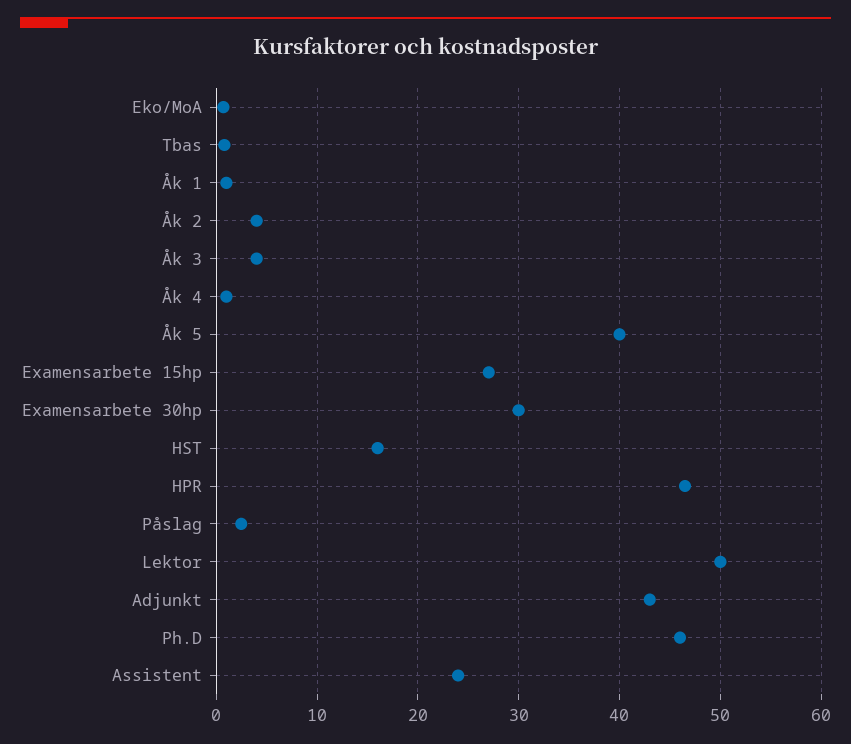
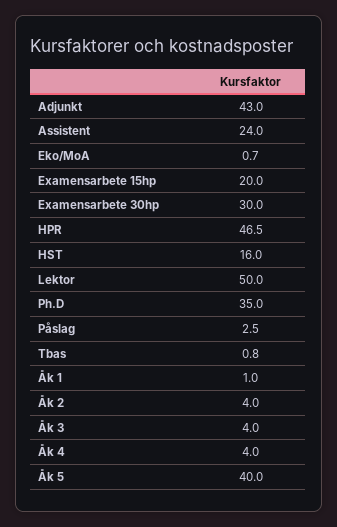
  {
    "Eko/MoA": 0.7,
    "Tbas": 0.8,
    "Åk 1": 1,
    "Åk 2": 4,
    "Åk 3": 4,
-   "Åk 4": 1,
+   "Åk 4": 4,
    "Åk 5": 40,
-   "Examensarbete 15hp": 27,
+   "Examensarbete 15hp": 20,
    "Examensarbete 30hp": 30,
    "HST": 16,
    "HPR": 46.5,
    "Påslag": 2.5,
    "Lektor": 50,
    "Adjunkt": 43,
-   "Ph.D": 46,
+   "Ph.D": 35,
    "Assistent": 24
  }

